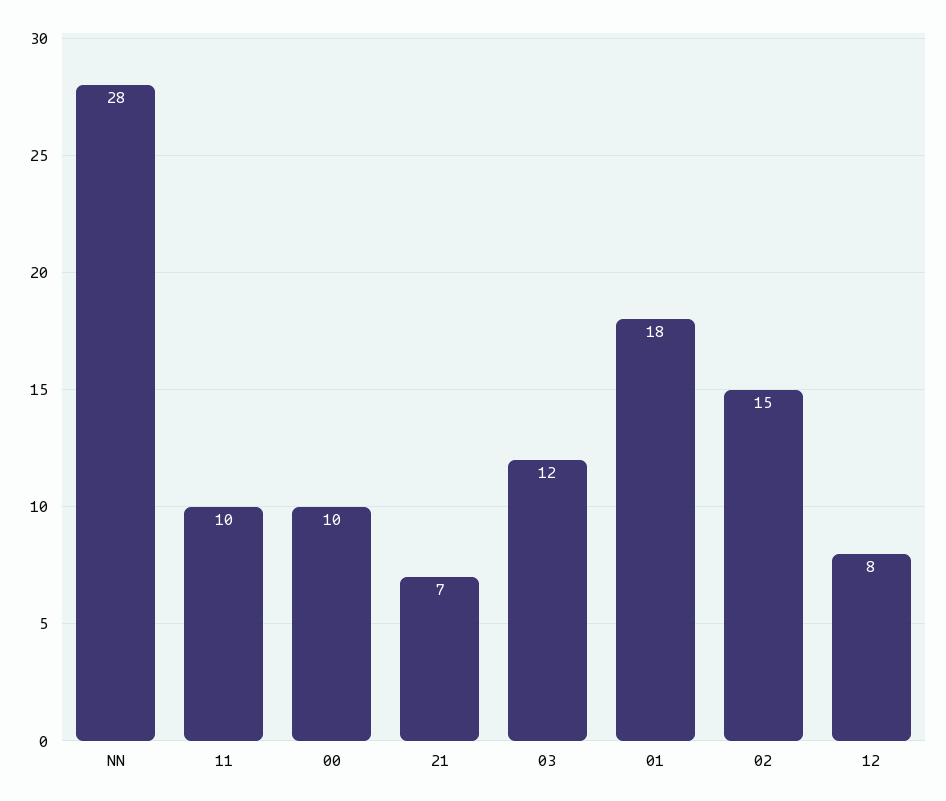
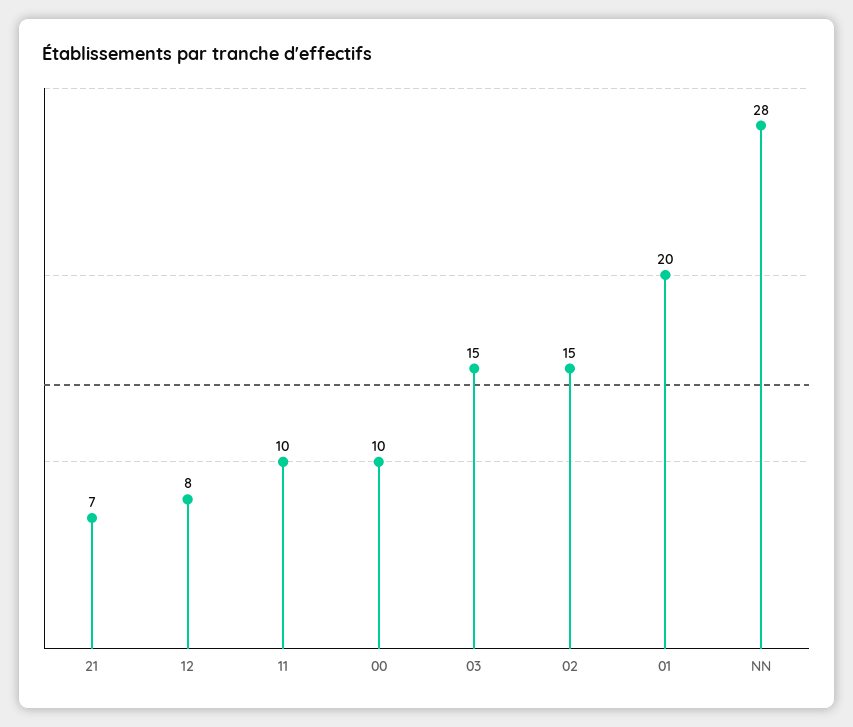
  {
    "NN": 28,
    "11": 10,
    "00": 10,
    "21": 7,
-   "03": 12,
+   "03": 15,
-   "01": 18,
+   "01": 20,
    "02": 15,
    "12": 8
  }

